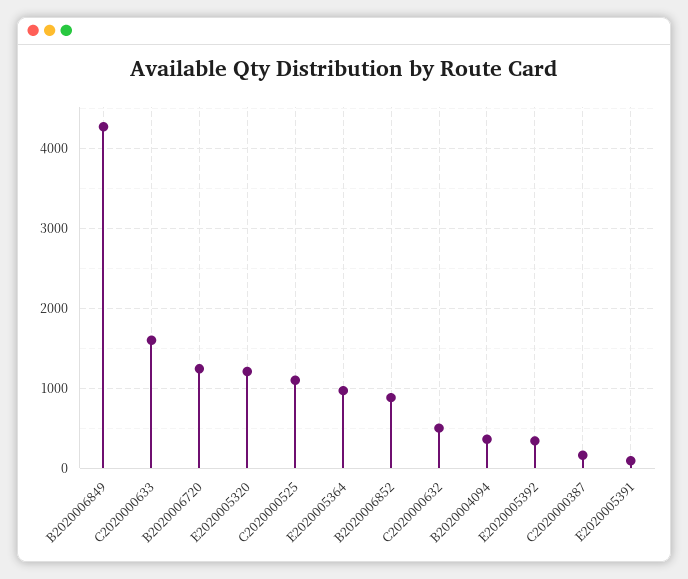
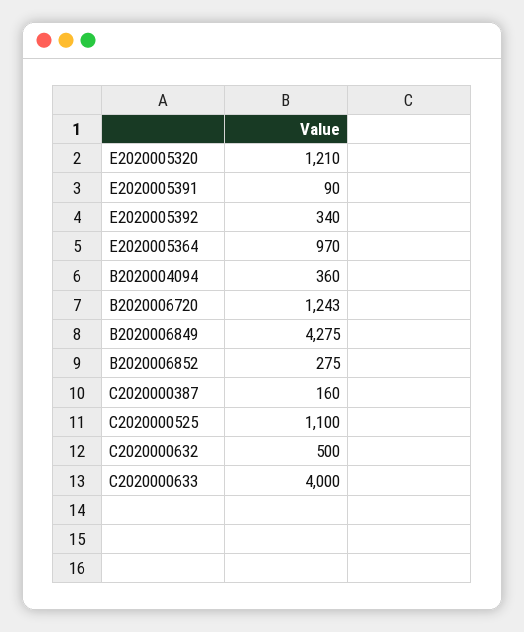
  {
    "B2020006849": 4275,
-   "C2020000633": 1600,
+   "C2020000633": 4000,
    "B2020006720": 1243,
    "E2020005320": 1210,
    "C2020000525": 1100,
    "E2020005364": 970,
-   "B2020006852": 900,
+   "B2020006852": 275,
    "C2020000632": 500,
    "B2020004094": 360,
    "E2020005392": 340,
    "C2020000387": 160,
    "E2020005391": 90
  }

